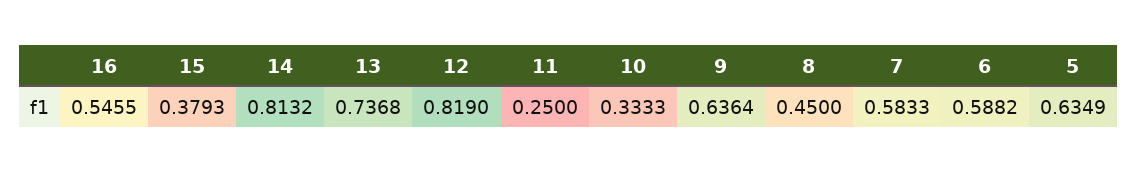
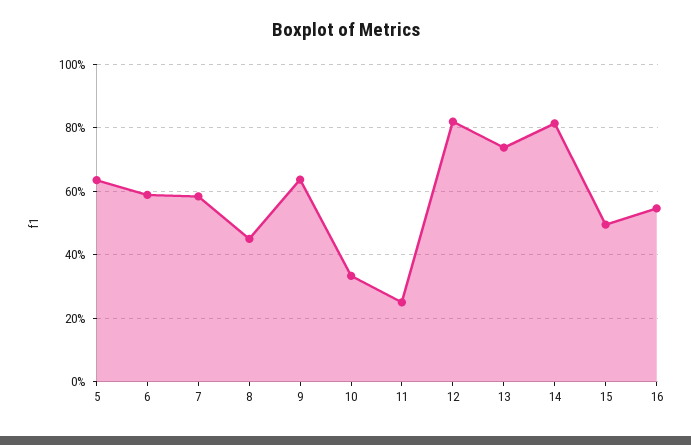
  {
    "16": 0.5455,
-   "15": 0.3793,
+   "15": 0.5,
    "14": 0.8132,
    "13": 0.7368,
    "12": 0.819,
    "11": 0.25,
    "10": 0.3333,
    "9": 0.6364,
    "8": 0.45,
    "7": 0.5833,
    "6": 0.5882,
    "5": 0.6349
  }

